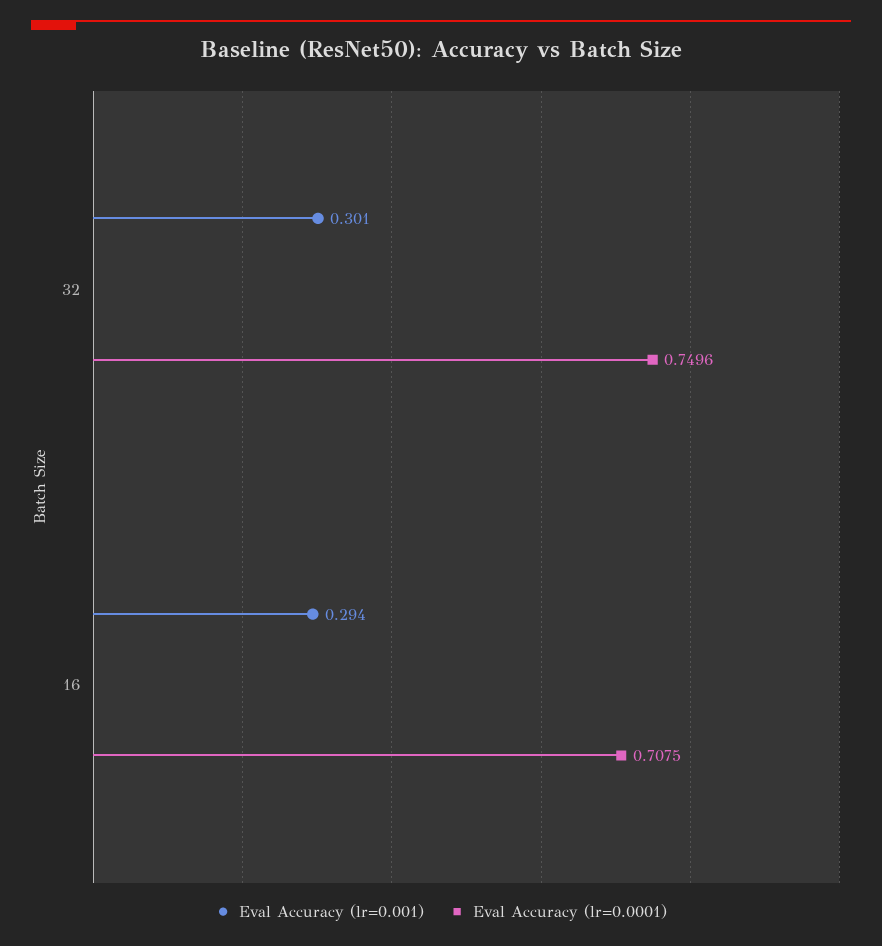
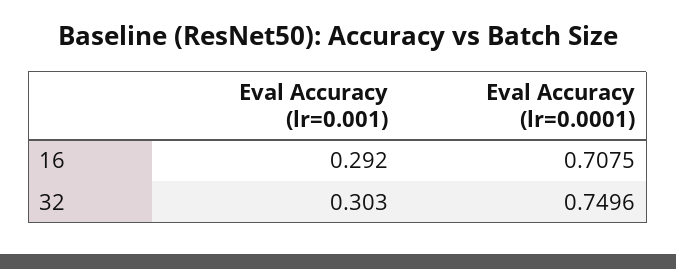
  {
    "Eval Accuracy (lr=0.001)": {
-     "32": 0.301,
+     "32": 0.303,
-     "16": 0.294
+     "16": 0.292
    },
    "Eval Accuracy (lr=0.0001)": {
      "32": 0.7496,
      "16": 0.7075
    }
  }

